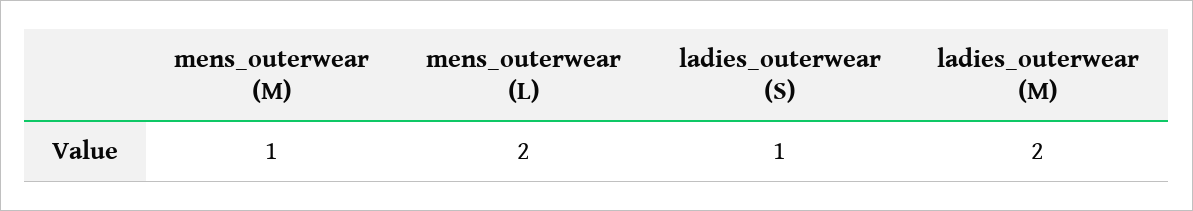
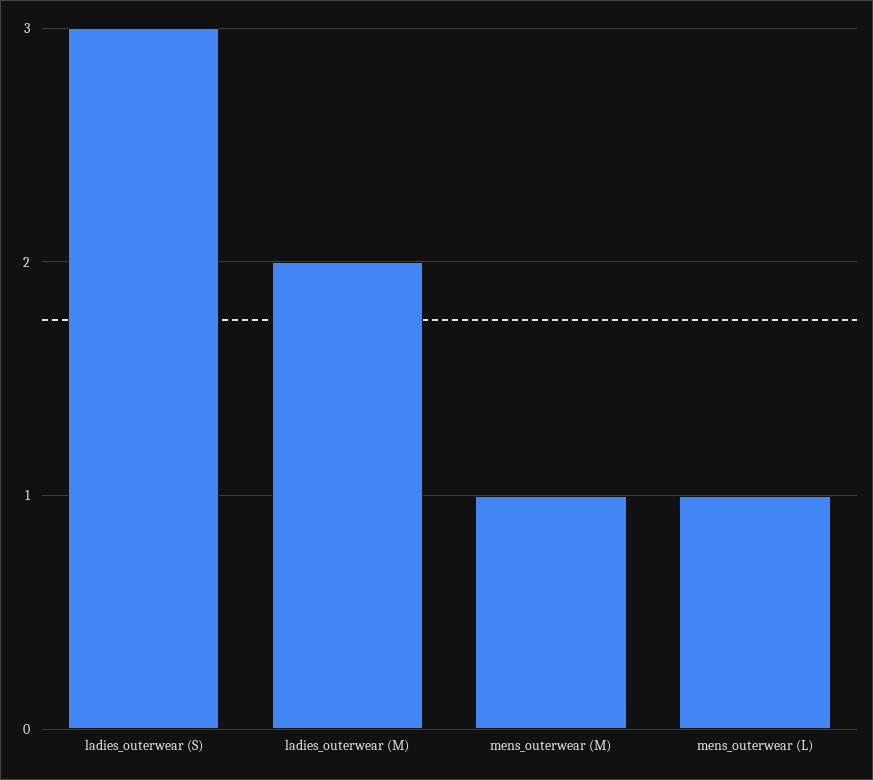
  {
    "mens_outerwear (M)": 1,
-   "mens_outerwear (L)": 2,
+   "mens_outerwear (L)": 1,
-   "ladies_outerwear (S)": 1,
+   "ladies_outerwear (S)": 3,
    "ladies_outerwear (M)": 2
  }

